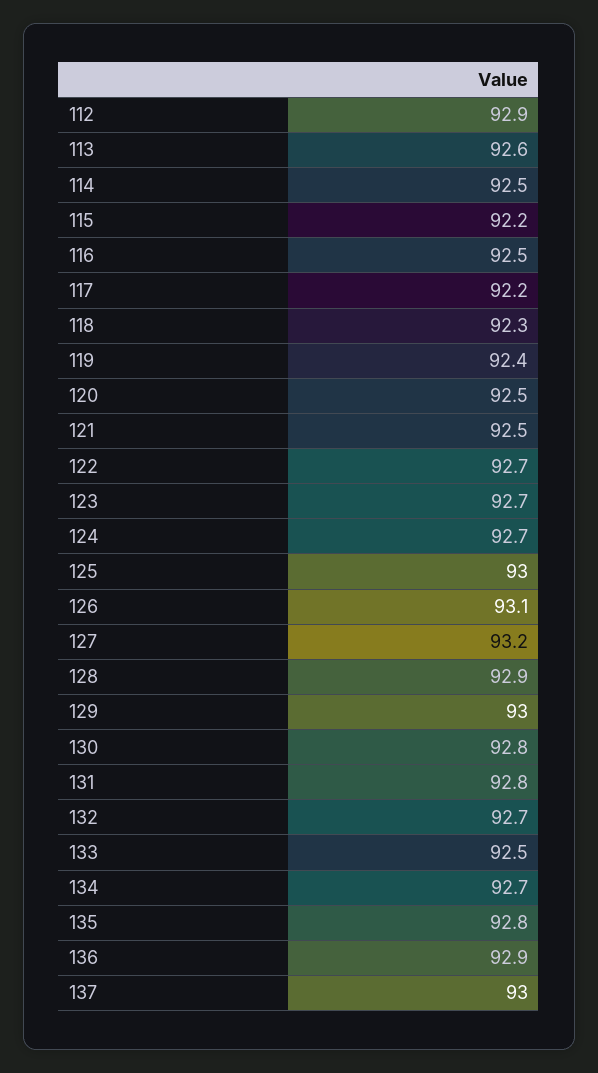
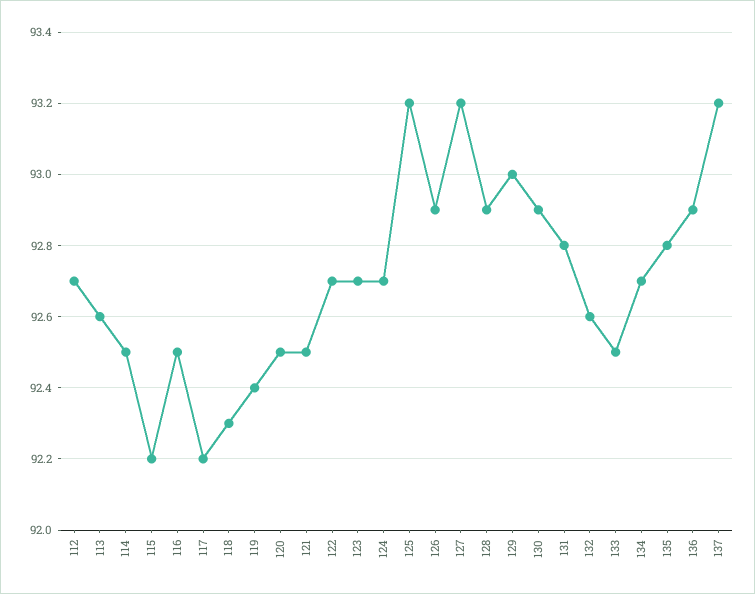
  {
-   "112": 92.9,
+   "112": 92.7,
    "113": 92.6,
    "114": 92.5,
    "115": 92.2,
    "116": 92.5,
    "117": 92.2,
    "118": 92.3,
    "119": 92.4,
    "120": 92.5,
    "121": 92.5,
    "122": 92.7,
    "123": 92.7,
    "124": 92.7,
-   "125": 93,
+   "125": 93.2,
-   "126": 93.1,
+   "126": 92.9,
    "127": 93.2,
    "128": 92.9,
    "129": 93,
-   "130": 92.8,
+   "130": 92.9,
    "131": 92.8,
-   "132": 92.7,
+   "132": 92.6,
    "133": 92.5,
    "134": 92.7,
    "135": 92.8,
    "136": 92.9,
-   "137": 93
+   "137": 93.2
  }

